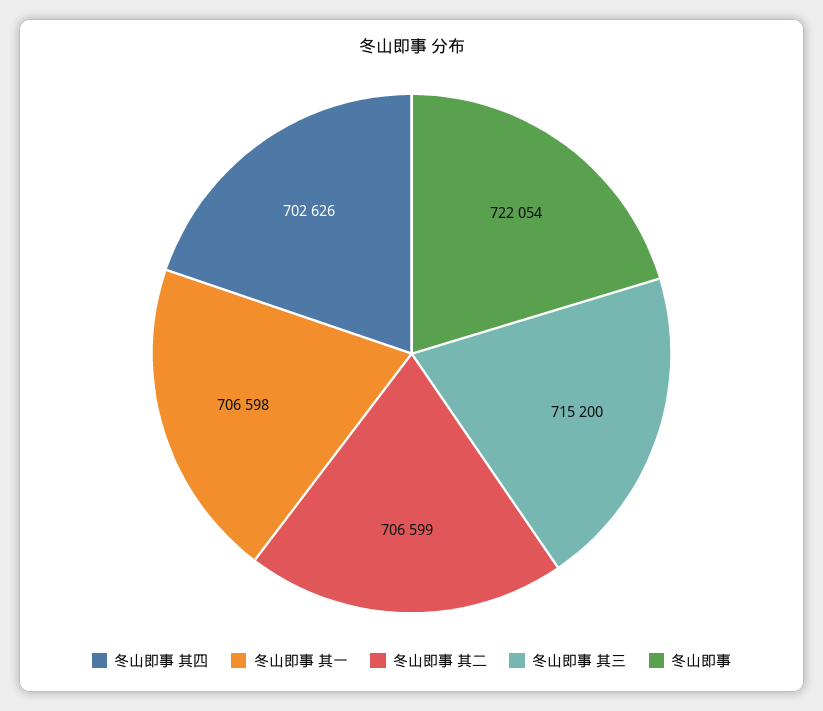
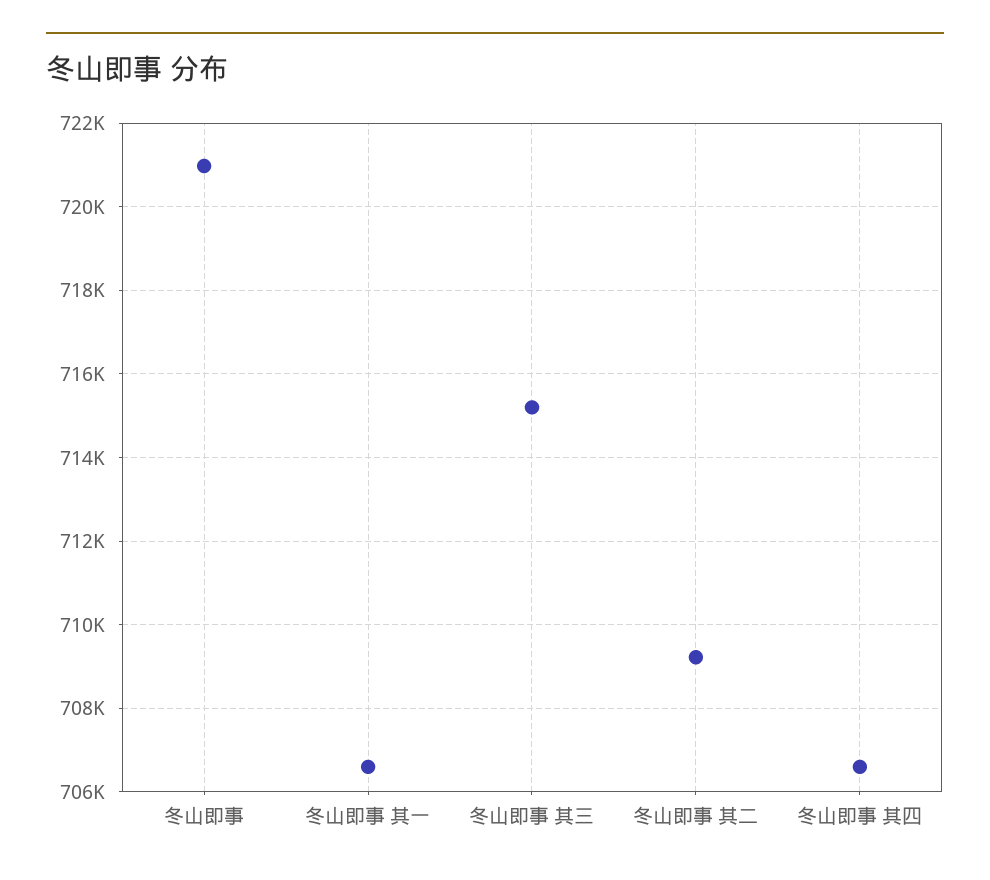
  {
-   "冬山即事 其四": 702626,
+   "冬山即事 其四": 706600,
    "冬山即事 其一": 706598,
-   "冬山即事 其二": 706599,
+   "冬山即事 其二": 709200,
    "冬山即事 其三": 715200,
-   "冬山即事": 722054
+   "冬山即事": 721000
  }

